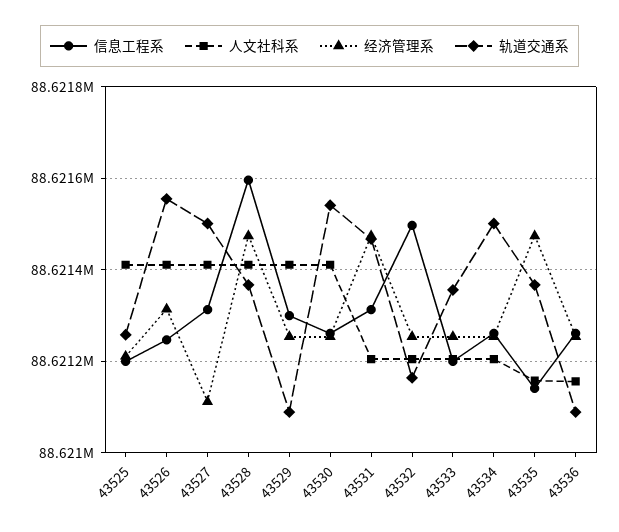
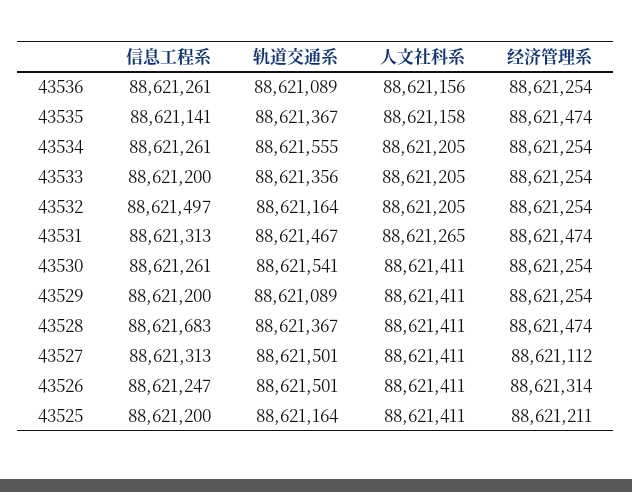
  {
    "信息工程系": {
      "43525": 88621200,
      "43526": 88621247,
      "43527": 88621313,
-     "43528": 88621600,
+     "43528": 88621683,
-     "43529": 88621300,
+     "43529": 88621200,
      "43530": 88621261,
      "43531": 88621313,
      "43532": 88621497,
      "43533": 88621200,
      "43534": 88621261,
      "43535": 88621141,
      "43536": 88621261
    },
    "人文社科系": {
      "43525": 88621411,
      "43526": 88621411,
      "43527": 88621411,
      "43528": 88621411,
      "43529": 88621411,
      "43530": 88621411,
-     "43531": 88621200,
+     "43531": 88621265,
      "43532": 88621205,
      "43533": 88621205,
      "43534": 88621205,
      "43535": 88621158,
      "43536": 88621156
    },
    "经济管理系": {
      "43525": 88621211,
      "43526": 88621314,
      "43527": 88621112,
      "43528": 88621474,
      "43529": 88621254,
      "43530": 88621254,
      "43531": 88621474,
      "43532": 88621254,
      "43533": 88621254,
      "43534": 88621254,
      "43535": 88621474,
      "43536": 88621254
    },
    "轨道交通系": {
-     "43525": 88621260,
+     "43525": 88621164,
-     "43526": 88621560,
+     "43526": 88621501,
      "43527": 88621501,
      "43528": 88621367,
      "43529": 88621089,
      "43530": 88621541,
      "43531": 88621467,
      "43532": 88621164,
      "43533": 88621356,
-     "43534": 88621500,
+     "43534": 88621555,
      "43535": 88621367,
      "43536": 88621089
    }
  }

